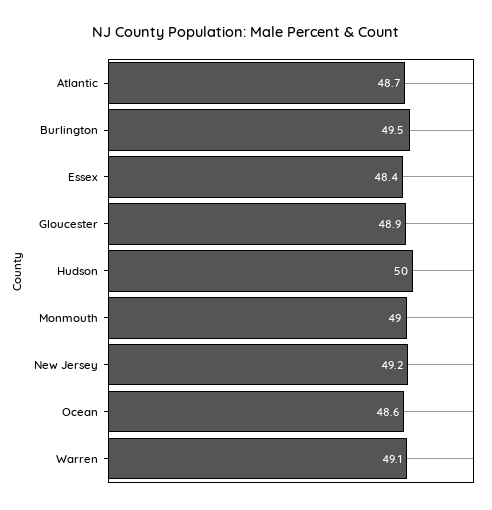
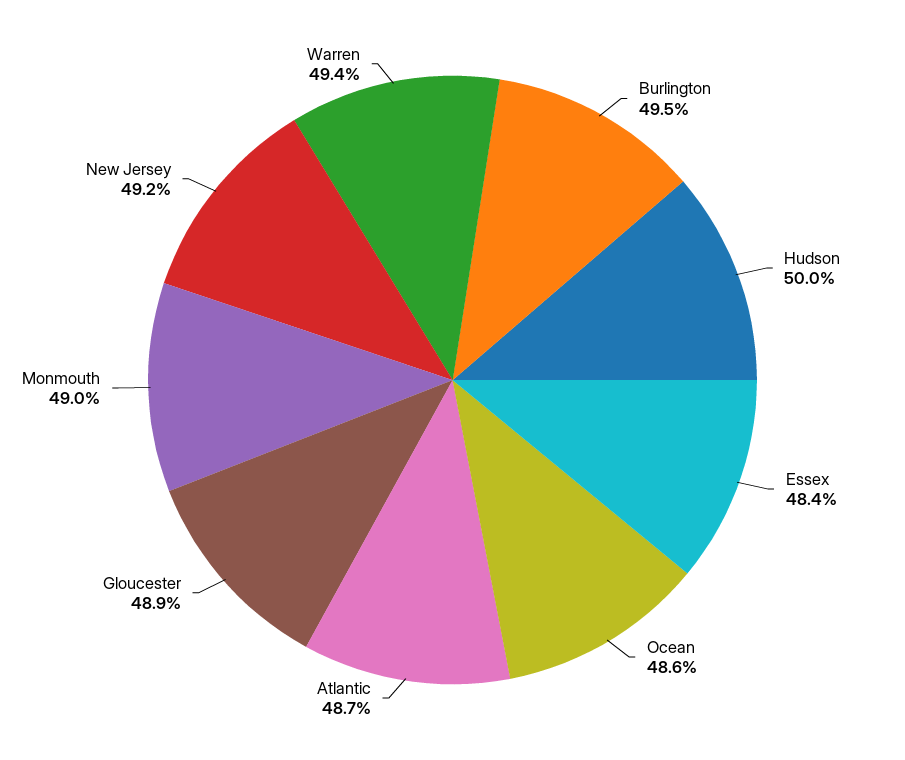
  {
    "Atlantic": 48.7,
    "Burlington": 49.5,
    "Essex": 48.4,
    "Gloucester": 48.9,
    "Hudson": 50,
    "Monmouth": 49,
    "New Jersey": 49.2,
    "Ocean": 48.6,
-   "Warren": 49.1
+   "Warren": 49.4
  }

